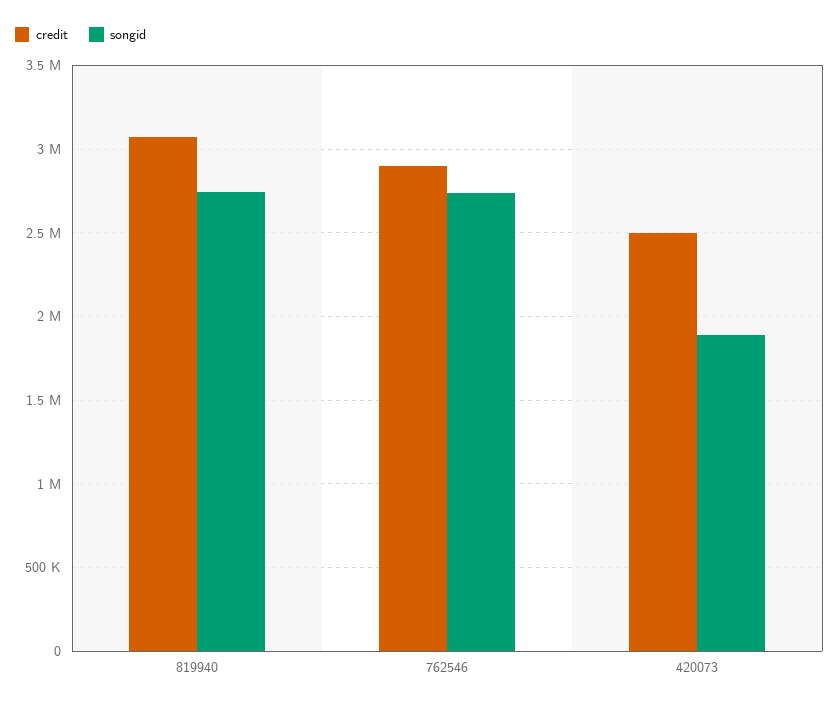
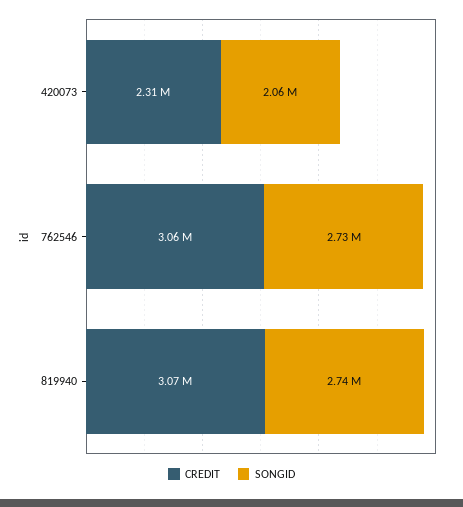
  {
    "credit": {
      "819940": 3070000,
-     "762546": 2900000,
+     "762546": 3060000,
-     "420073": 2500000
+     "420073": 2310000
    },
    "songid": {
      "819940": 2740000,
      "762546": 2730000,
-     "420073": 1900000
+     "420073": 2060000
    }
  }

